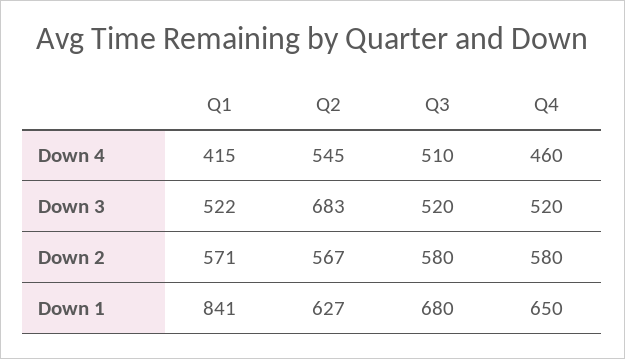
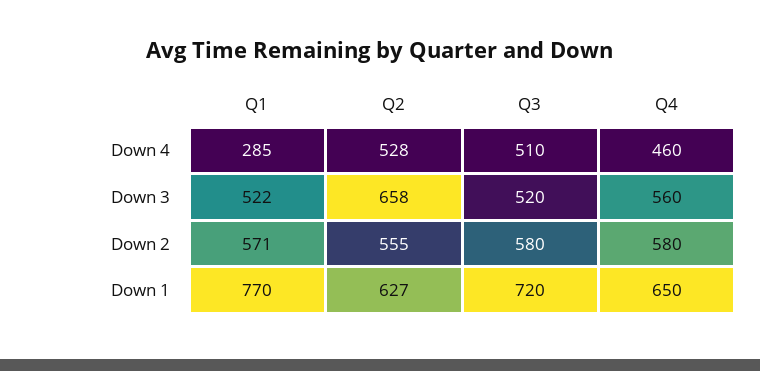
  {
    "Q1": {
-     "Down 4": 415,
+     "Down 4": 285,
      "Down 3": 522,
      "Down 2": 571,
-     "Down 1": 841
+     "Down 1": 770
    },
    "Q2": {
-     "Down 4": 545,
+     "Down 4": 528,
-     "Down 3": 683,
+     "Down 3": 658,
-     "Down 2": 567,
+     "Down 2": 555,
      "Down 1": 627
    },
    "Q3": {
      "Down 4": 510,
      "Down 3": 520,
      "Down 2": 580,
-     "Down 1": 680
+     "Down 1": 720
    },
    "Q4": {
      "Down 4": 460,
-     "Down 3": 520,
+     "Down 3": 560,
      "Down 2": 580,
      "Down 1": 650
    }
  }

